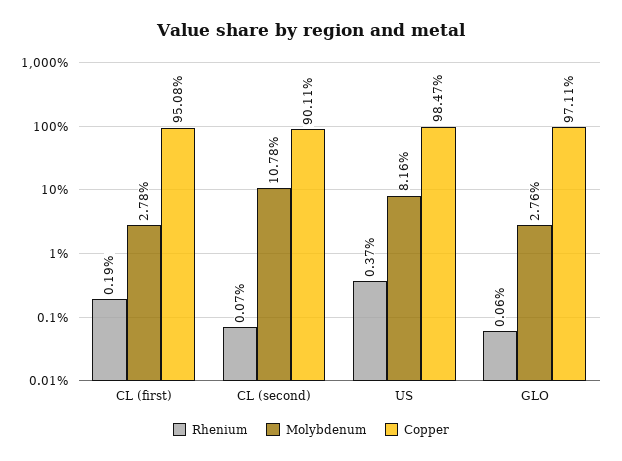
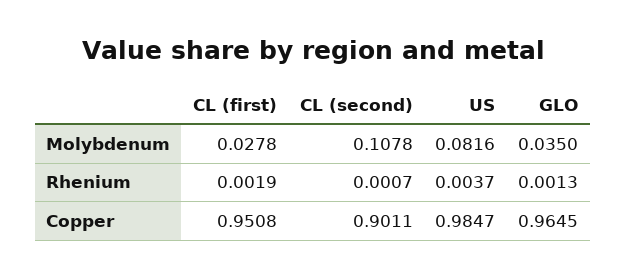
  {
    "Rhenium": {
      "CL (first)": 0.0019,
      "CL (second)": 0.0007,
      "US": 0.0037,
-     "GLO": 0.0006
+     "GLO": 0.0013
    },
    "Molybdenum": {
      "CL (first)": 0.0278,
      "CL (second)": 0.1078,
      "US": 0.0816,
-     "GLO": 0.0276
+     "GLO": 0.035
    },
    "Copper": {
      "CL (first)": 0.9508,
      "CL (second)": 0.9011,
      "US": 0.9847,
-     "GLO": 0.9711
+     "GLO": 0.9645
    }
  }

